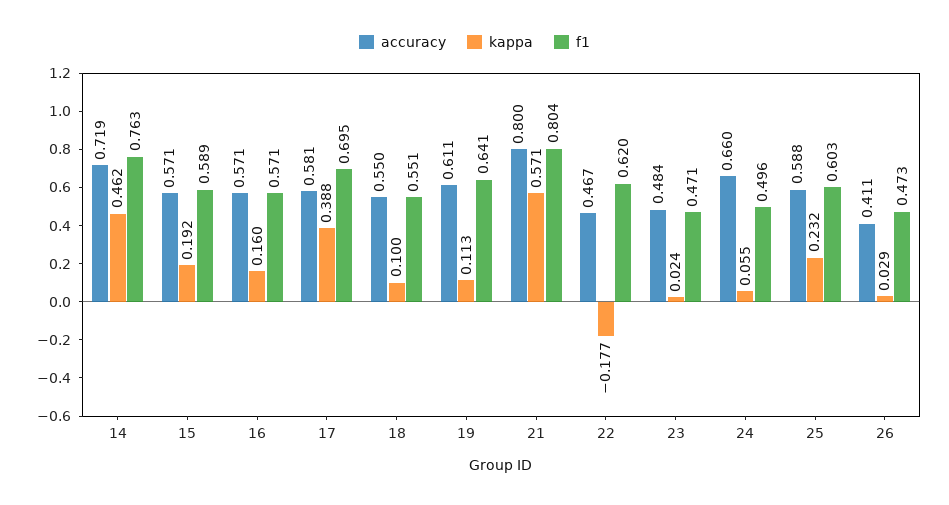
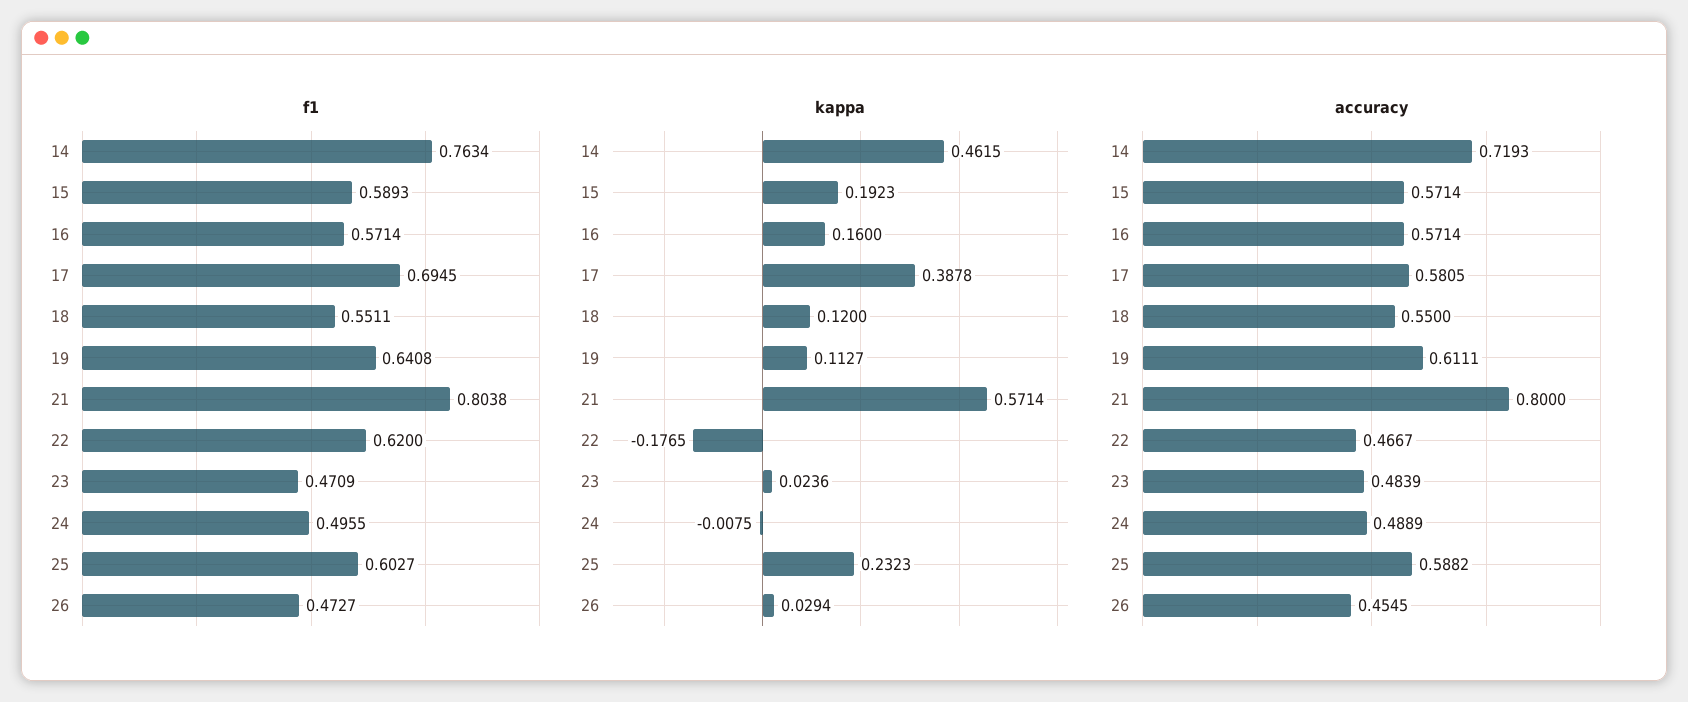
  {
    "accuracy": {
      "14": 0.7193,
      "15": 0.5714,
      "16": 0.5714,
      "17": 0.5805,
      "18": 0.55,
      "19": 0.6111,
      "21": 0.8,
      "22": 0.4667,
      "23": 0.4839,
-     "24": 0.66,
+     "24": 0.4889,
      "25": 0.5882,
-     "26": 0.411
+     "26": 0.4545
    },
    "kappa": {
      "14": 0.4615,
      "15": 0.1923,
      "16": 0.16,
      "17": 0.3878,
-     "18": 0.1,
+     "18": 0.12,
      "19": 0.1127,
      "21": 0.5714,
      "22": -0.1765,
      "23": 0.0236,
-     "24": 0.055,
+     "24": -0.0075,
      "25": 0.2323,
      "26": 0.0294
    },
    "f1": {
      "14": 0.7634,
      "15": 0.5893,
      "16": 0.5714,
      "17": 0.6945,
      "18": 0.5511,
      "19": 0.6408,
      "21": 0.8038,
      "22": 0.62,
      "23": 0.4709,
      "24": 0.4955,
      "25": 0.6027,
      "26": 0.4727
    }
  }

